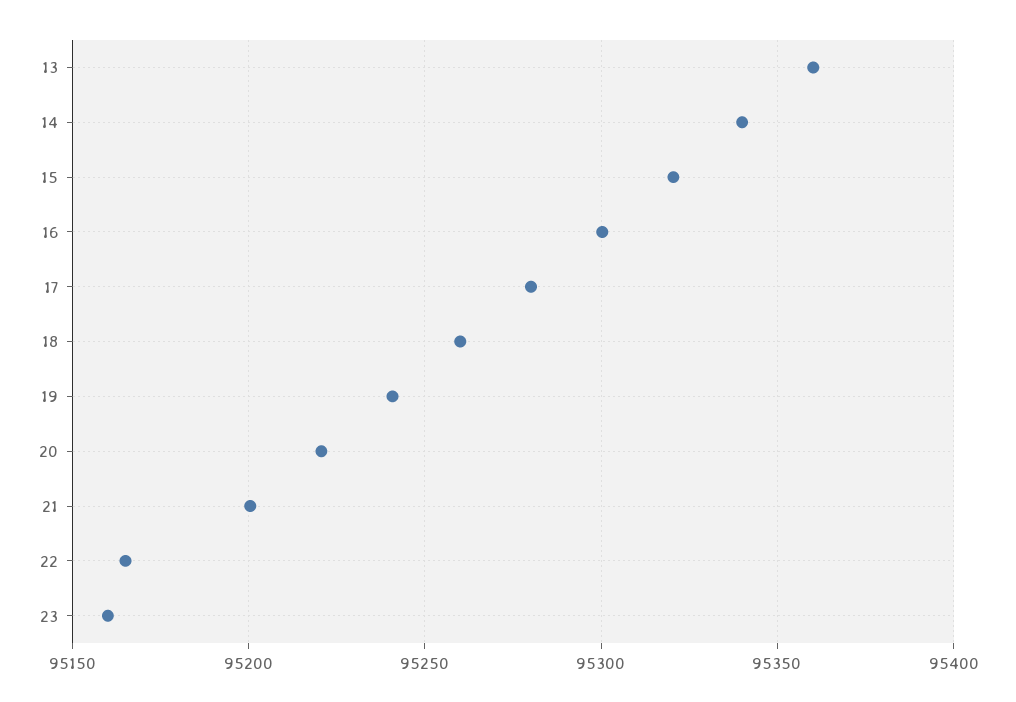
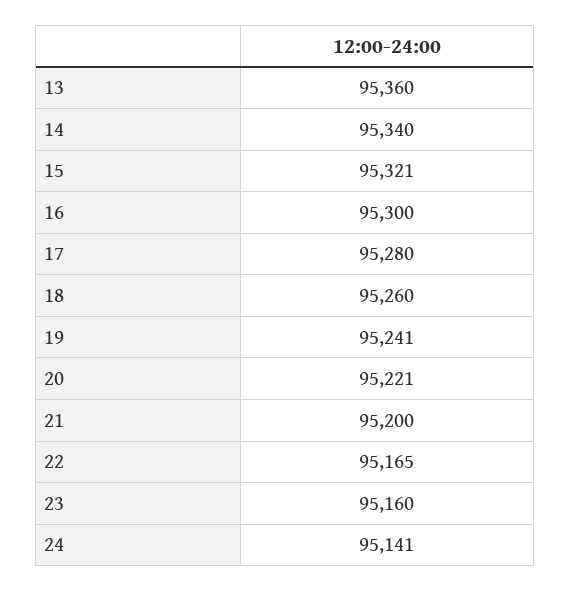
  {
    "13": 95360,
    "14": 95340,
    "15": 95321,
    "16": 95300,
    "17": 95280,
    "18": 95260,
    "19": 95241,
    "20": 95221,
    "21": 95200,
    "22": 95165,
-   "23": 95160
+   "23": 95160,
+   "24": 95141
  }

